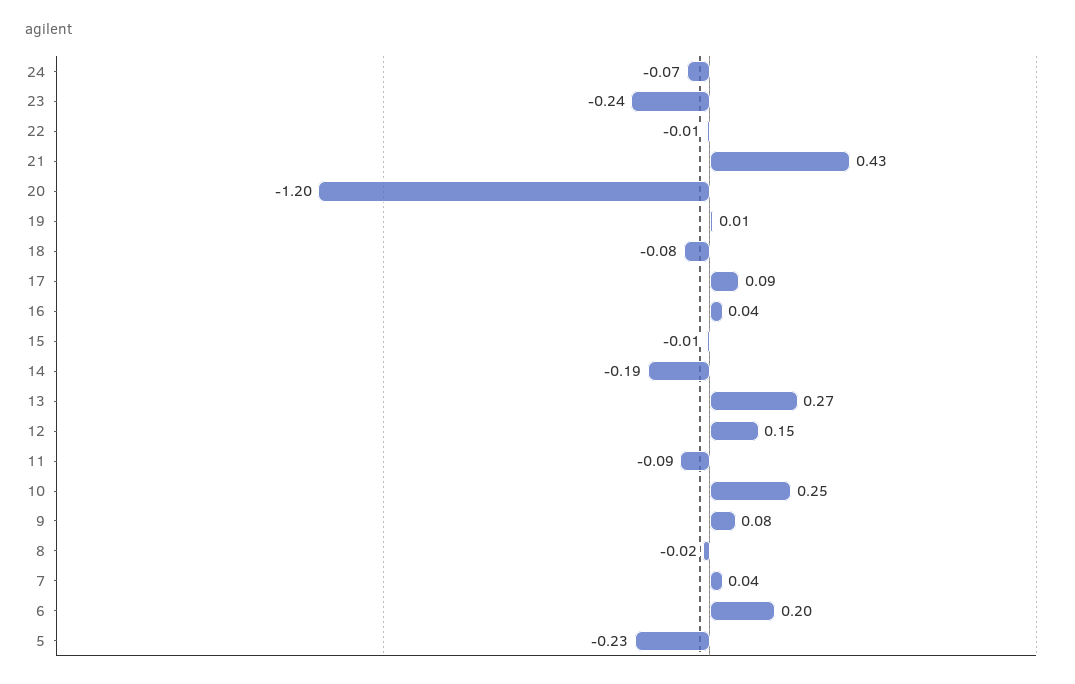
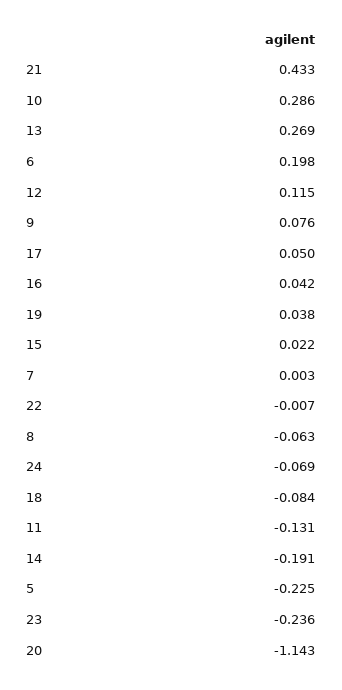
  {
    "24": -0.069,
    "23": -0.236,
    "22": -0.007,
    "21": 0.433,
-   "20": -1.2,
+   "20": -1.143,
-   "19": 0.01,
+   "19": 0.038,
    "18": -0.084,
-   "17": 0.09,
+   "17": 0.05,
    "16": 0.042,
-   "15": -0.01,
+   "15": 0.022,
    "14": -0.191,
    "13": 0.269,
-   "12": 0.15,
+   "12": 0.115,
-   "11": -0.09,
+   "11": -0.131,
-   "10": 0.25,
+   "10": 0.286,
    "9": 0.076,
-   "8": -0.02,
+   "8": -0.063,
-   "7": 0.04,
+   "7": 0.003,
    "6": 0.198,
    "5": -0.225
  }

